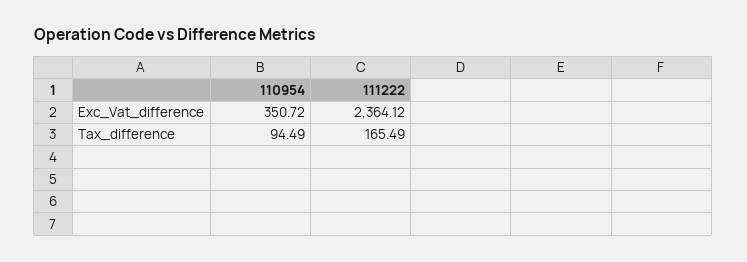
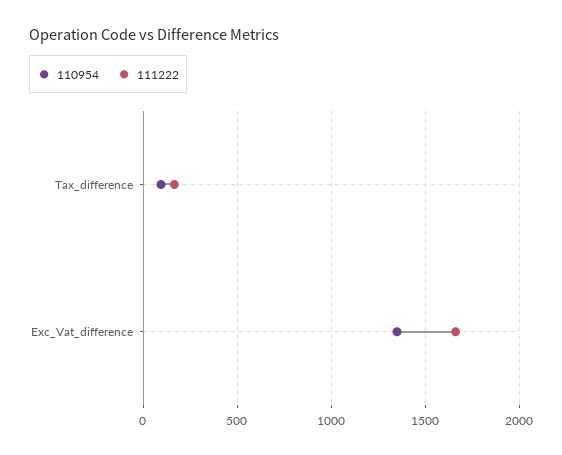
  {
    "110954": {
-     "Exc_Vat_difference": 350.72,
+     "Exc_Vat_difference": 1350,
      "Tax_difference": 94.49
    },
    "111222": {
-     "Exc_Vat_difference": 2364.12,
+     "Exc_Vat_difference": 1650,
      "Tax_difference": 165.49
    }
  }

